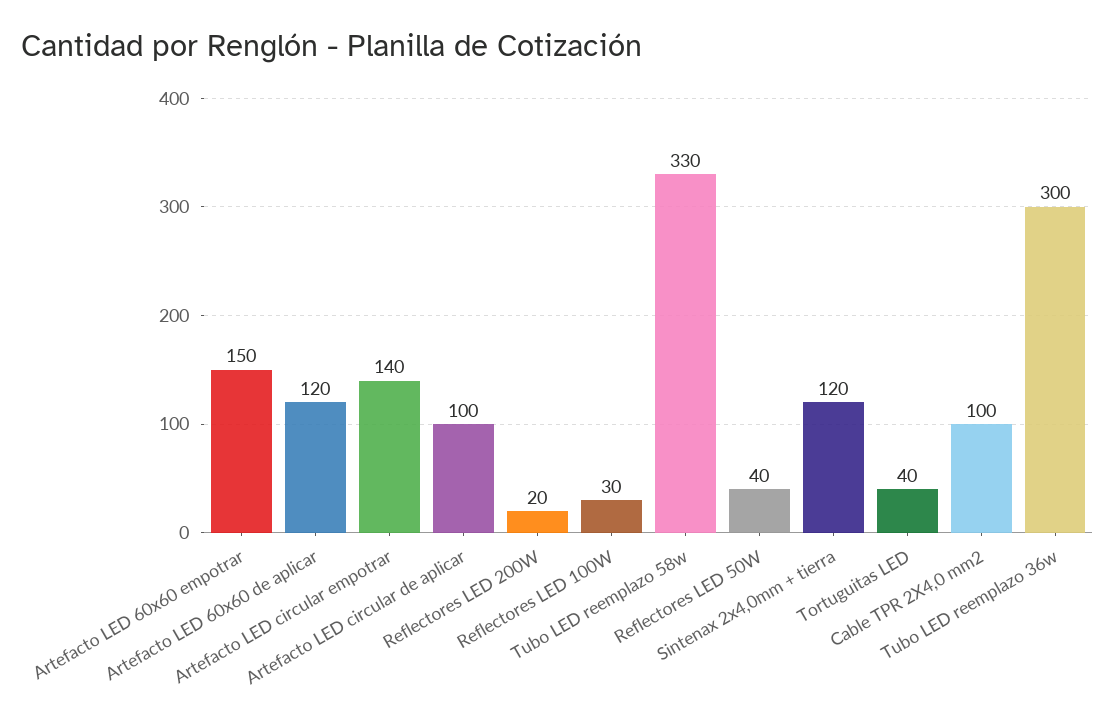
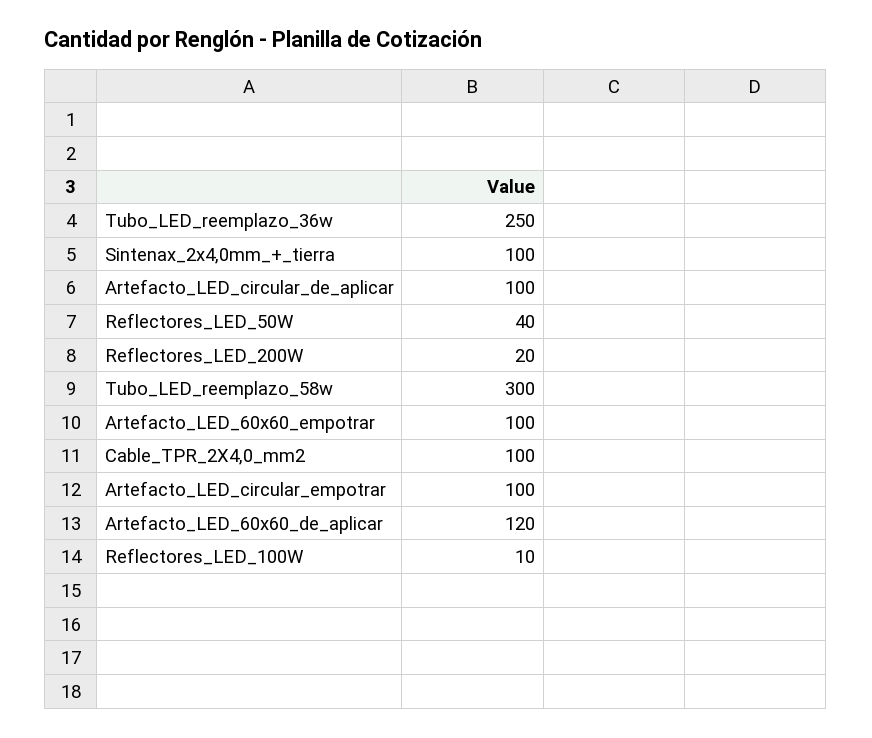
  {
-   "Artefacto LED 60x60 empotrar": 150,
+   "Artefacto LED 60x60 empotrar": 100,
    "Artefacto LED 60x60 de aplicar": 120,
-   "Artefacto LED circular empotrar": 140,
+   "Artefacto LED circular empotrar": 100,
    "Artefacto LED circular de aplicar": 100,
    "Reflectores LED 200W": 20,
-   "Reflectores LED 100W": 30,
+   "Reflectores LED 100W": 10,
-   "Tubo LED reemplazo 58w": 330,
+   "Tubo LED reemplazo 58w": 300,
    "Reflectores LED 50W": 40,
-   "Sintenax 2x4,0mm + tierra": 120,
+   "Sintenax 2x4,0mm + tierra": 100,
-   "Tortuguitas LED": 40,
    "Cable TPR 2X4,0 mm2": 100,
-   "Tubo LED reemplazo 36w": 300
+   "Tubo LED reemplazo 36w": 250
  }

